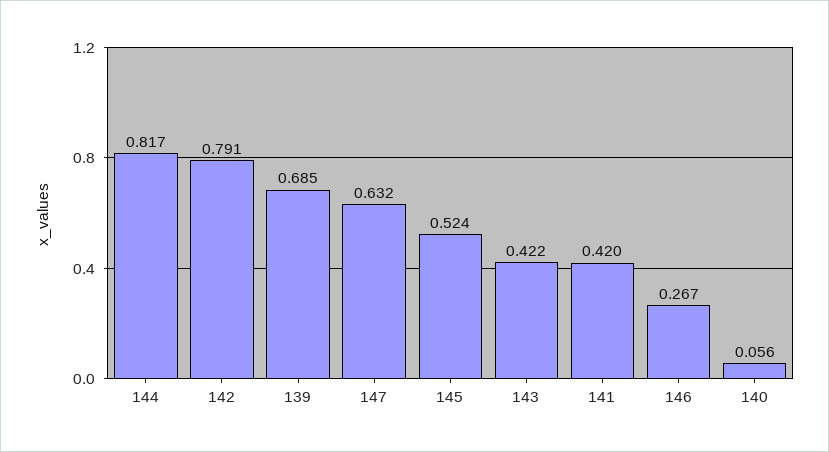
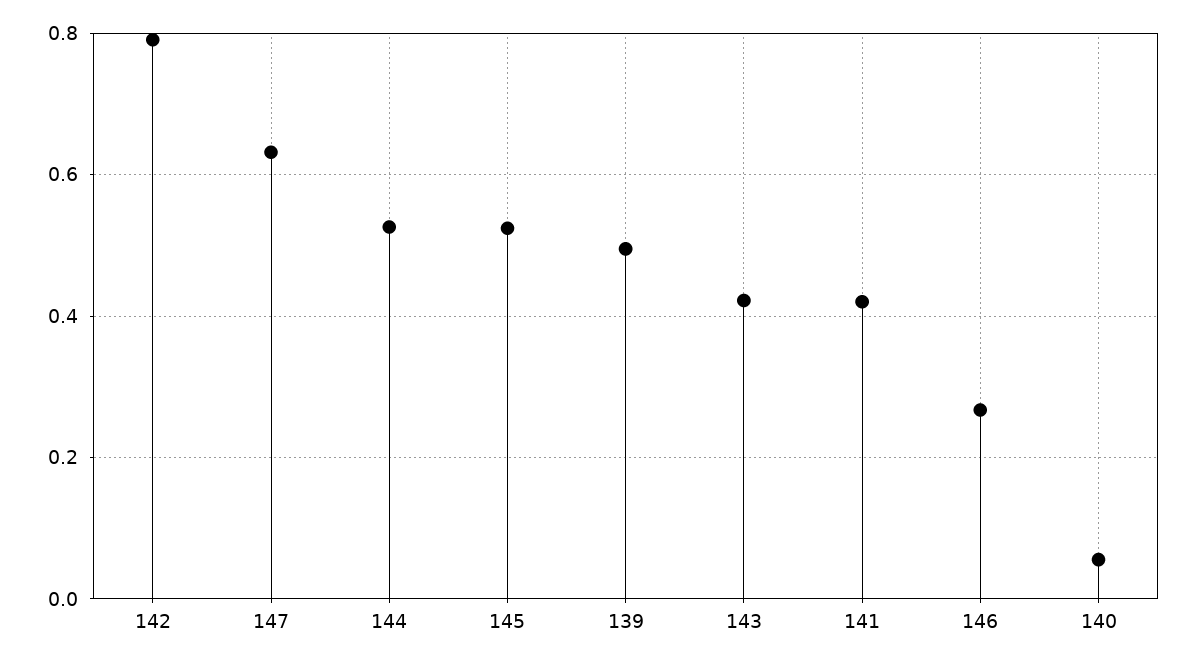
  {
-   "144": 0.817,
+   "144": 0.52,
    "142": 0.791,
-   "139": 0.685,
+   "139": 0.5,
    "147": 0.632,
    "145": 0.524,
    "143": 0.422,
    "141": 0.42,
    "146": 0.267,
    "140": 0.056
  }

